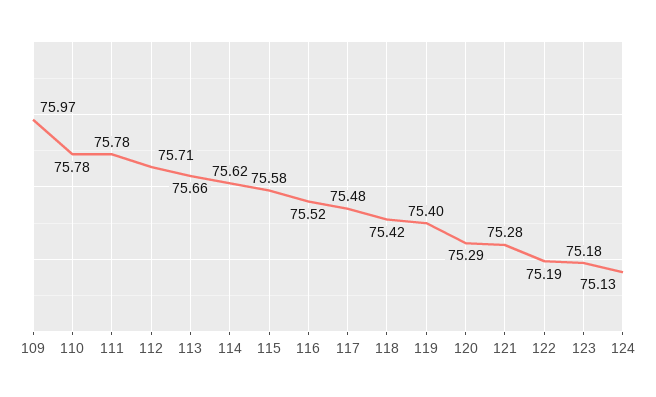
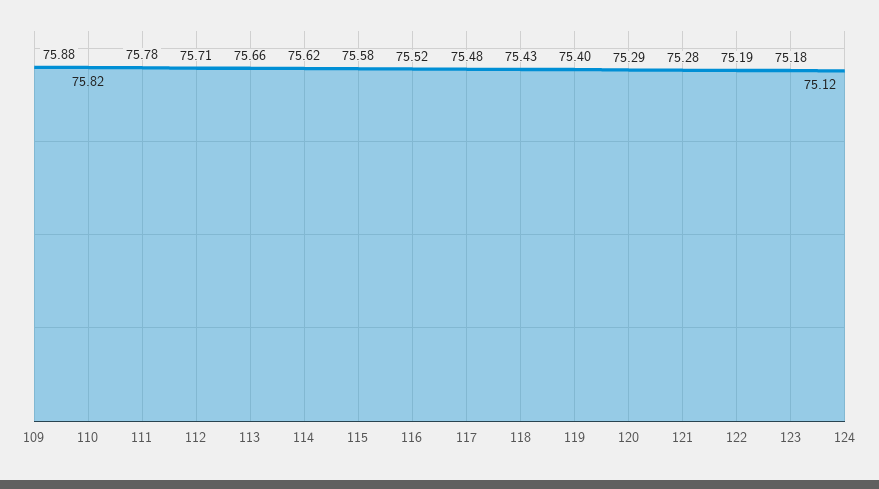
  {
-   "109": 75.97,
+   "109": 75.88,
-   "110": 75.78,
+   "110": 75.82,
    "111": 75.78,
    "112": 75.71,
    "113": 75.66,
    "114": 75.62,
    "115": 75.58,
    "116": 75.52,
    "117": 75.48,
-   "118": 75.42,
+   "118": 75.43,
    "119": 75.4,
    "120": 75.29,
    "121": 75.28,
    "122": 75.19,
    "123": 75.18,
-   "124": 75.13
+   "124": 75.12
  }

